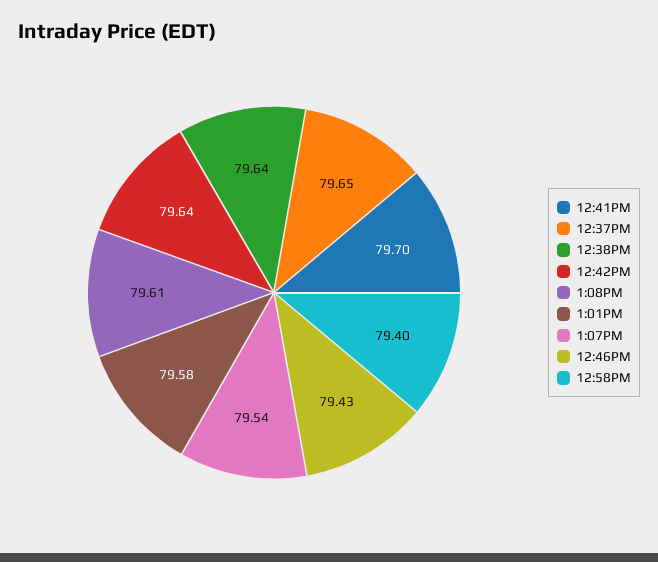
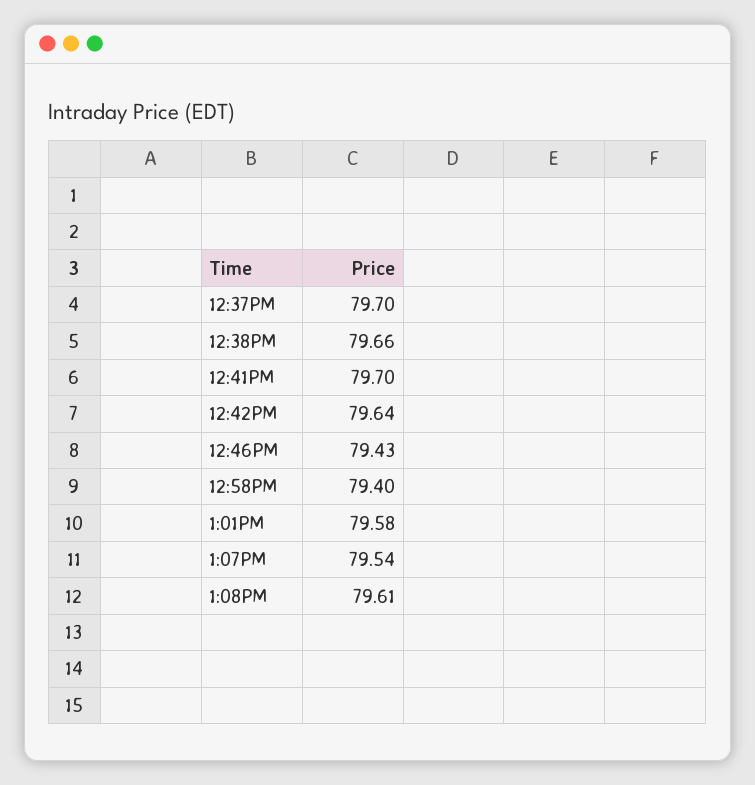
  {
    "12:41PM": 79.7,
-   "12:37PM": 79.65,
+   "12:37PM": 79.7,
-   "12:38PM": 79.64,
+   "12:38PM": 79.66,
    "12:42PM": 79.64,
    "1:08PM": 79.61,
    "1:01PM": 79.58,
    "1:07PM": 79.54,
    "12:46PM": 79.43,
    "12:58PM": 79.4
  }

